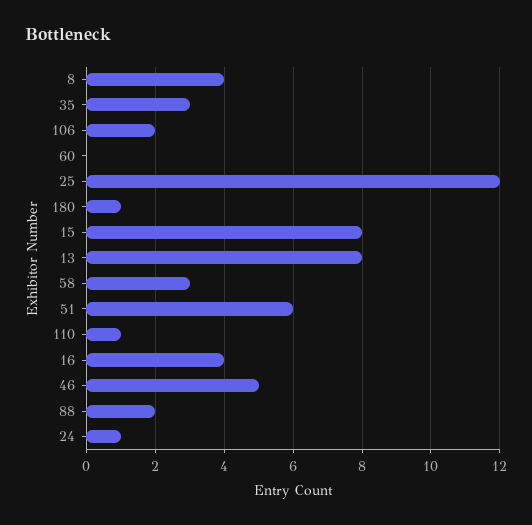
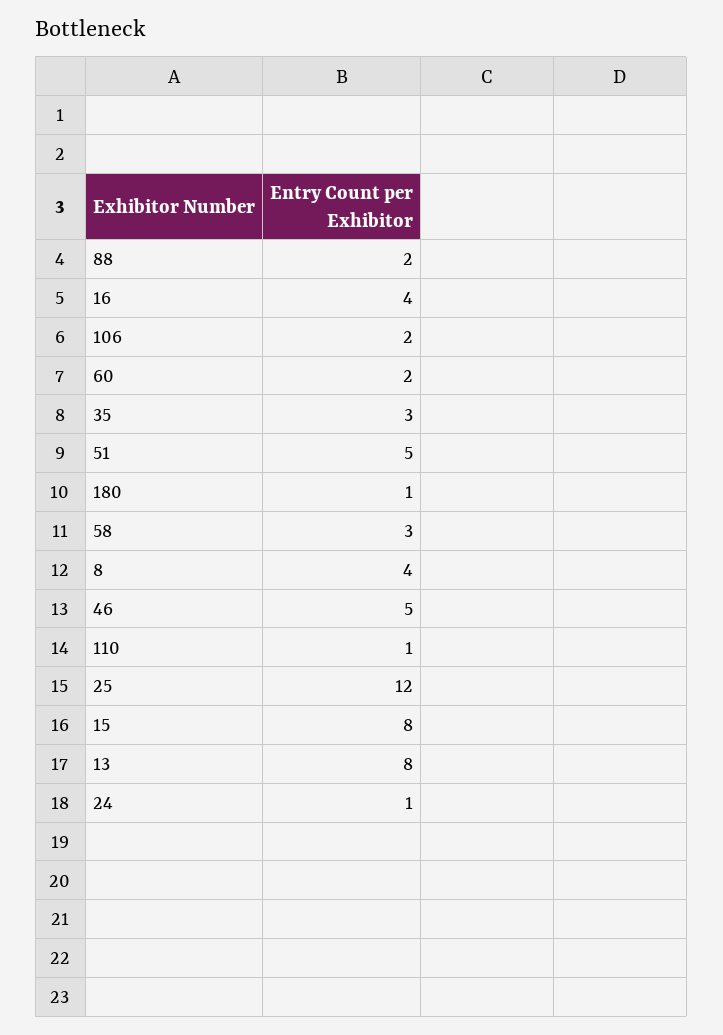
  {
    "8": 4,
    "35": 3,
    "106": 2,
-   "60": 0,
+   "60": 2,
    "25": 12,
    "180": 1,
    "15": 8,
    "13": 8,
    "58": 3,
-   "51": 6,
+   "51": 5,
    "110": 1,
    "16": 4,
    "46": 5,
    "88": 2,
    "24": 1
  }

